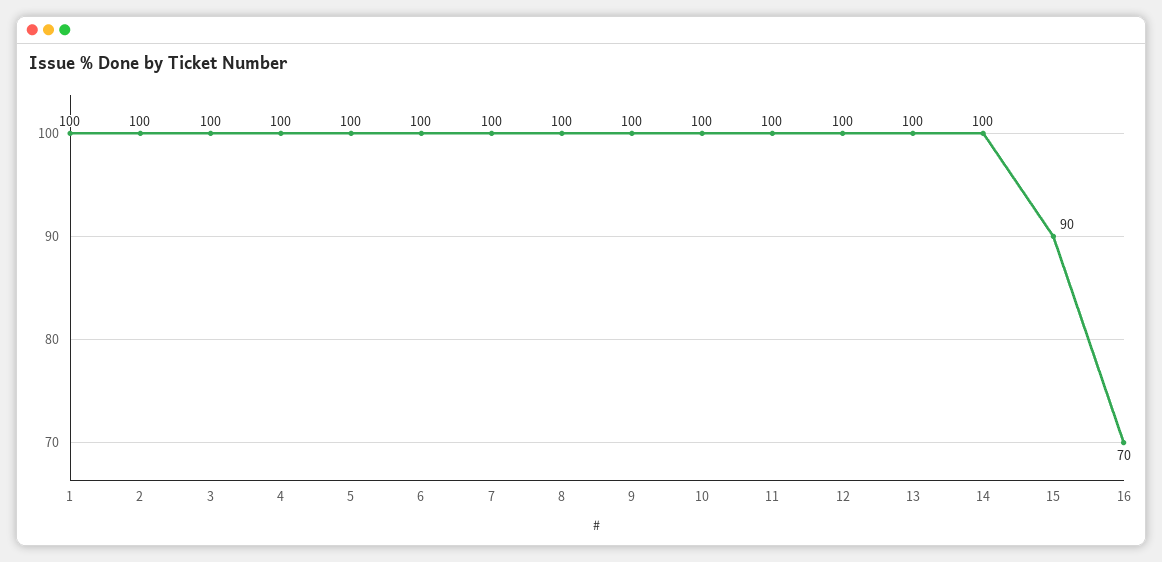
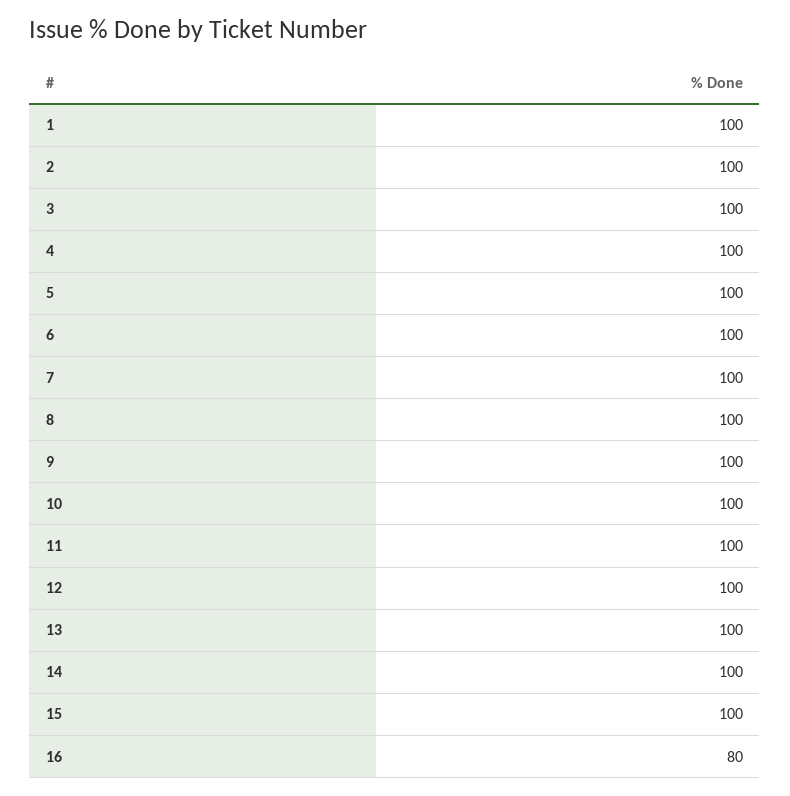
  {
    "1": 100,
    "2": 100,
    "3": 100,
    "4": 100,
    "5": 100,
    "6": 100,
    "7": 100,
    "8": 100,
    "9": 100,
    "10": 100,
    "11": 100,
    "12": 100,
    "13": 100,
    "14": 100,
-   "15": 90,
+   "15": 100,
-   "16": 70
+   "16": 80
  }

